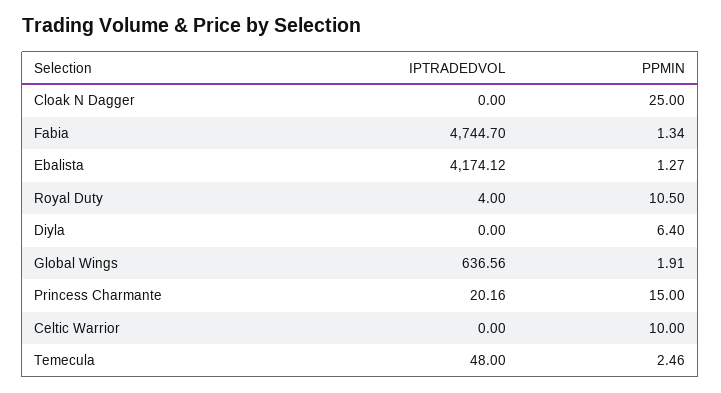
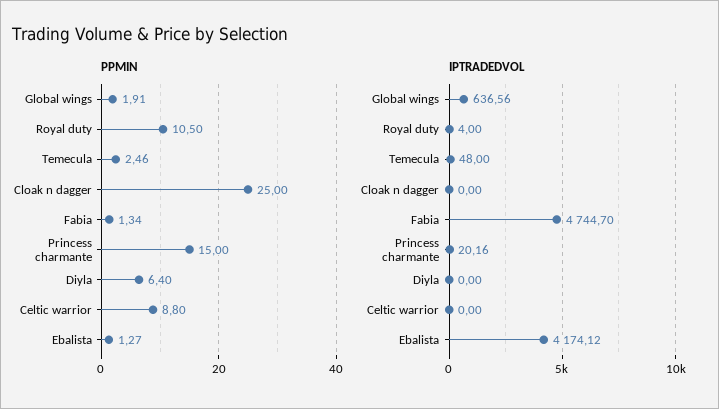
  {
    "IPTRADEDVOL": {
      "Cloak N Dagger": 0,
      "Fabia": 4744.7,
      "Ebalista": 4174.12,
      "Royal Duty": 4,
      "Diyla": 0,
      "Global Wings": 636.56,
      "Princess Charmante": 20.16,
      "Celtic Warrior": 0,
      "Temecula": 48
    },
    "PPMIN": {
      "Cloak N Dagger": 25,
      "Fabia": 1.34,
      "Ebalista": 1.27,
      "Royal Duty": 10.5,
      "Diyla": 6.4,
      "Global Wings": 1.91,
      "Princess Charmante": 15,
-     "Celtic Warrior": 10,
+     "Celtic Warrior": 8.8,
      "Temecula": 2.46
    }
  }

